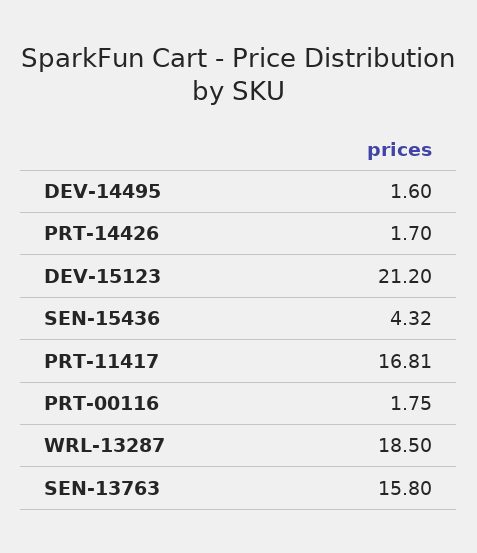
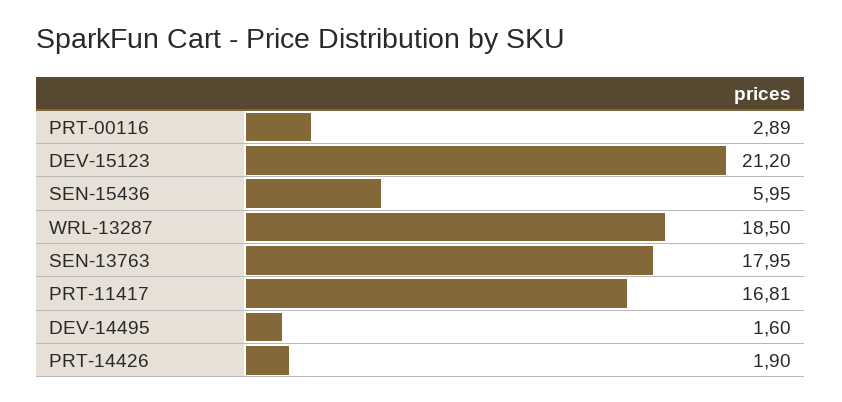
  {
    "DEV-14495": 1.6,
-   "PRT-14426": 1.7,
+   "PRT-14426": 1.9,
    "DEV-15123": 21.2,
-   "SEN-15436": 4.32,
+   "SEN-15436": 5.95,
    "PRT-11417": 16.81,
-   "PRT-00116": 1.75,
+   "PRT-00116": 2.89,
    "WRL-13287": 18.5,
-   "SEN-13763": 15.8
+   "SEN-13763": 17.95
  }

